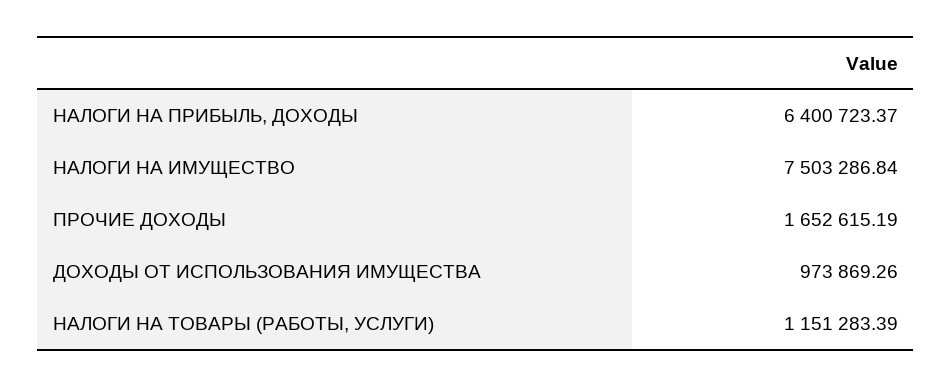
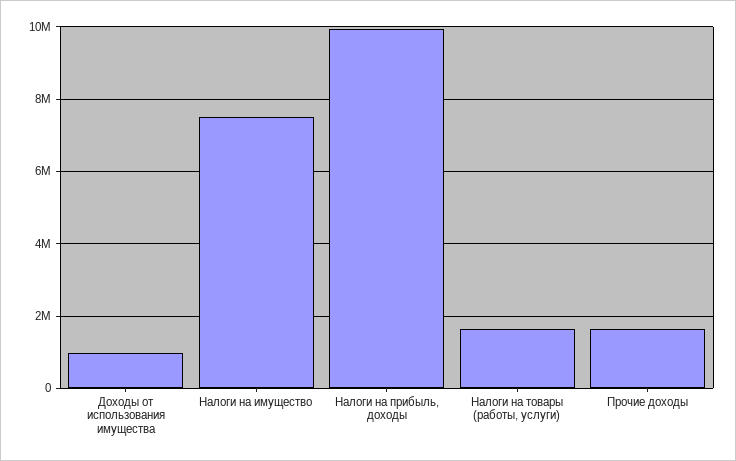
  {
-   "НАЛОГИ НА ПРИБЫЛЬ, ДОХОДЫ": 6400723.37,
+   "НАЛОГИ НА ПРИБЫЛЬ, ДОХОДЫ": 10000000,
    "НАЛОГИ НА ИМУЩЕСТВО": 7503286.84,
    "ПРОЧИЕ ДОХОДЫ": 1652615.19,
    "ДОХОДЫ ОТ ИСПОЛЬЗОВАНИЯ ИМУЩЕСТВА": 973869.26,
-   "НАЛОГИ НА ТОВАРЫ (РАБОТЫ, УСЛУГИ)": 1151283.39
+   "НАЛОГИ НА ТОВАРЫ (РАБОТЫ, УСЛУГИ)": 1600000
  }

